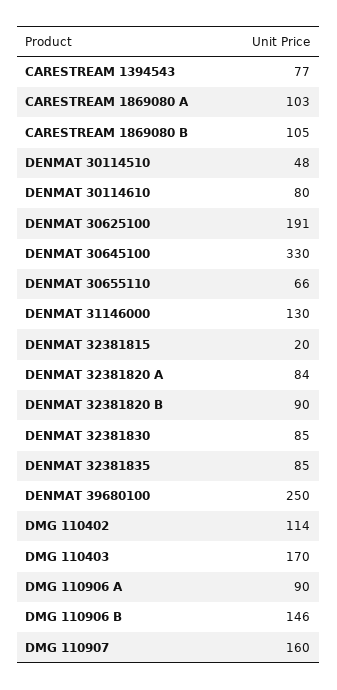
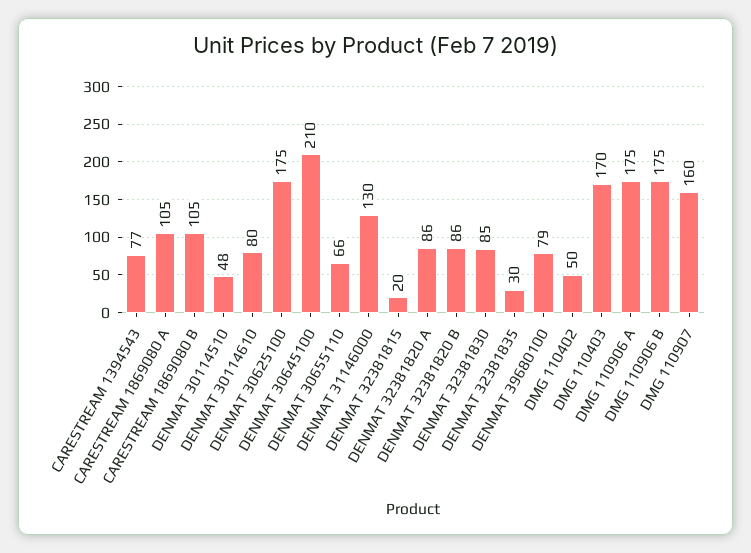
  {
    "CARESTREAM 1394543": 77,
-   "CARESTREAM 1869080 A": 103,
+   "CARESTREAM 1869080 A": 105,
    "CARESTREAM 1869080 B": 105,
    "DENMAT 30114510": 48,
    "DENMAT 30114610": 80,
-   "DENMAT 30625100": 191,
+   "DENMAT 30625100": 175,
-   "DENMAT 30645100": 330,
+   "DENMAT 30645100": 210,
    "DENMAT 30655110": 66,
    "DENMAT 31146000": 130,
    "DENMAT 32381815": 20,
-   "DENMAT 32381820 A": 84,
+   "DENMAT 32381820 A": 86,
-   "DENMAT 32381820 B": 90,
+   "DENMAT 32381820 B": 86,
    "DENMAT 32381830": 85,
-   "DENMAT 32381835": 85,
+   "DENMAT 32381835": 30,
-   "DENMAT 39680100": 250,
+   "DENMAT 39680100": 79,
-   "DMG 110402": 114,
+   "DMG 110402": 50,
    "DMG 110403": 170,
-   "DMG 110906 A": 90,
+   "DMG 110906 A": 175,
-   "DMG 110906 B": 146,
+   "DMG 110906 B": 175,
    "DMG 110907": 160
  }

